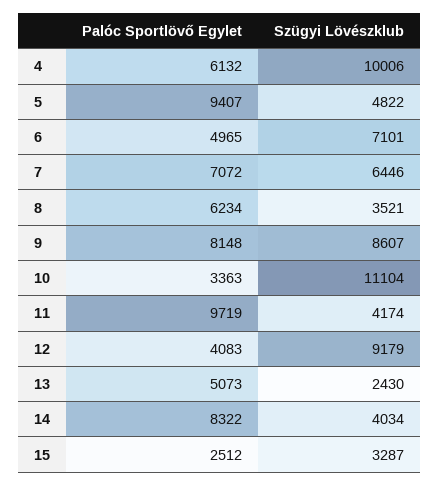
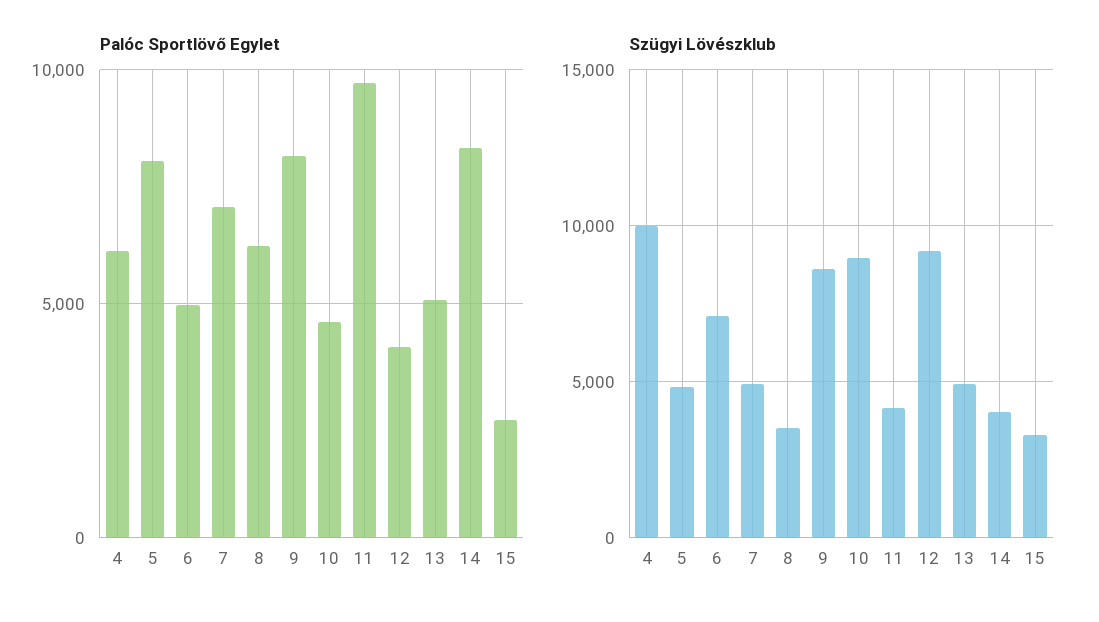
  {
    "Palóc Sportlövő Egylet": {
      "4": 6132,
-     "5": 9407,
+     "5": 8000,
      "6": 4965,
      "7": 7072,
      "8": 6234,
      "9": 8148,
-     "10": 3363,
+     "10": 4500,
      "11": 9719,
      "12": 4083,
      "13": 5073,
      "14": 8322,
      "15": 2512
    },
    "Szügyi Lövészklub": {
      "4": 10006,
      "5": 4822,
      "6": 7101,
-     "7": 6446,
+     "7": 5000,
      "8": 3521,
      "9": 8607,
-     "10": 11104,
+     "10": 9000,
      "11": 4174,
      "12": 9179,
-     "13": 2430,
+     "13": 5000,
      "14": 4034,
      "15": 3287
    }
  }

